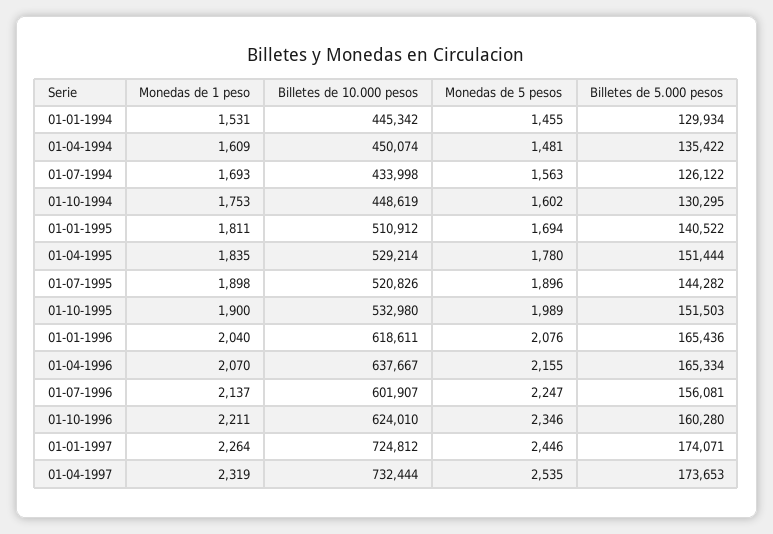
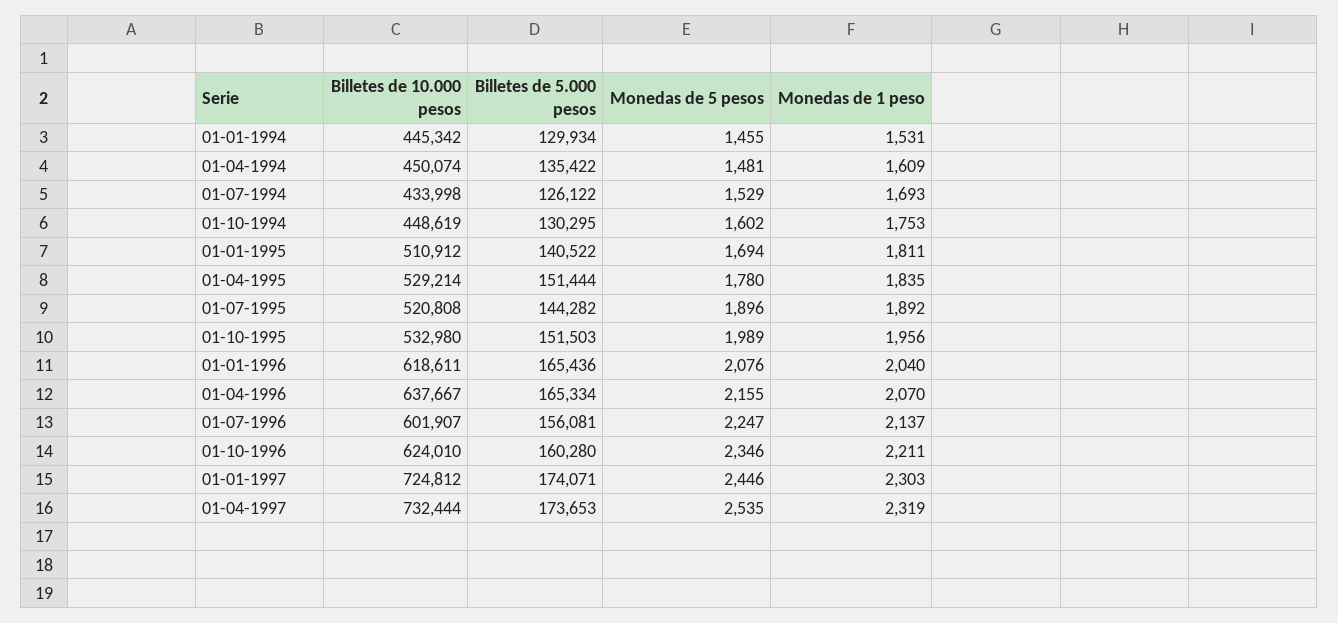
  {
    "Monedas de 1 peso": {
      "01-01-1994": 1531,
      "01-04-1994": 1609,
      "01-07-1994": 1693,
      "01-10-1994": 1753,
      "01-01-1995": 1811,
      "01-04-1995": 1835,
-     "01-07-1995": 1898,
+     "01-07-1995": 1892,
-     "01-10-1995": 1900,
+     "01-10-1995": 1956,
      "01-01-1996": 2040,
      "01-04-1996": 2070,
      "01-07-1996": 2137,
      "01-10-1996": 2211,
-     "01-01-1997": 2264,
+     "01-01-1997": 2303,
      "01-04-1997": 2319
    },
    "Billetes de 10.000 pesos": {
      "01-01-1994": 445342,
      "01-04-1994": 450074,
      "01-07-1994": 433998,
      "01-10-1994": 448619,
      "01-01-1995": 510912,
      "01-04-1995": 529214,
-     "01-07-1995": 520826,
+     "01-07-1995": 520808,
      "01-10-1995": 532980,
      "01-01-1996": 618611,
      "01-04-1996": 637667,
      "01-07-1996": 601907,
      "01-10-1996": 624010,
      "01-01-1997": 724812,
      "01-04-1997": 732444
    },
    "Monedas de 5 pesos": {
      "01-01-1994": 1455,
      "01-04-1994": 1481,
-     "01-07-1994": 1563,
+     "01-07-1994": 1529,
      "01-10-1994": 1602,
      "01-01-1995": 1694,
      "01-04-1995": 1780,
      "01-07-1995": 1896,
      "01-10-1995": 1989,
      "01-01-1996": 2076,
      "01-04-1996": 2155,
      "01-07-1996": 2247,
      "01-10-1996": 2346,
      "01-01-1997": 2446,
      "01-04-1997": 2535
    },
    "Billetes de 5.000 pesos": {
      "01-01-1994": 129934,
      "01-04-1994": 135422,
      "01-07-1994": 126122,
      "01-10-1994": 130295,
      "01-01-1995": 140522,
      "01-04-1995": 151444,
      "01-07-1995": 144282,
      "01-10-1995": 151503,
      "01-01-1996": 165436,
      "01-04-1996": 165334,
      "01-07-1996": 156081,
      "01-10-1996": 160280,
      "01-01-1997": 174071,
      "01-04-1997": 173653
    }
  }

